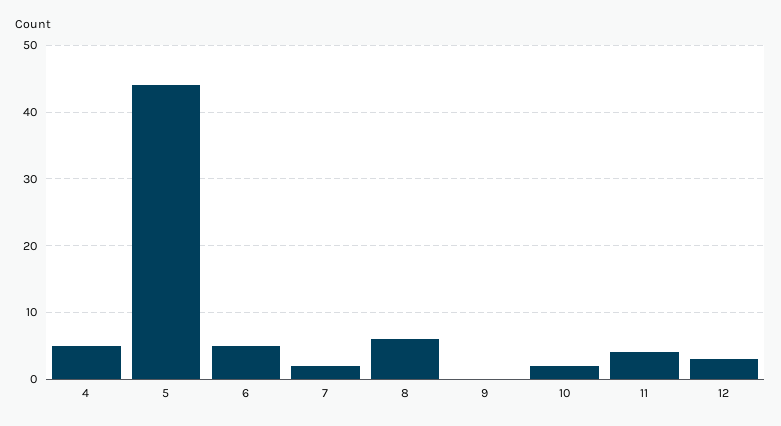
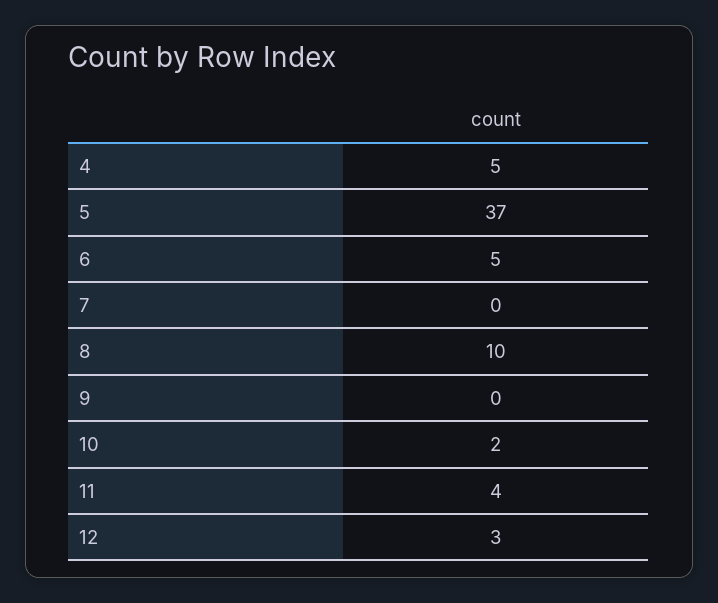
  {
    "4": 5,
-   "5": 44,
+   "5": 37,
    "6": 5,
-   "7": 2,
+   "7": 0,
-   "8": 6,
+   "8": 10,
    "9": 0,
    "10": 2,
    "11": 4,
    "12": 3
  }

